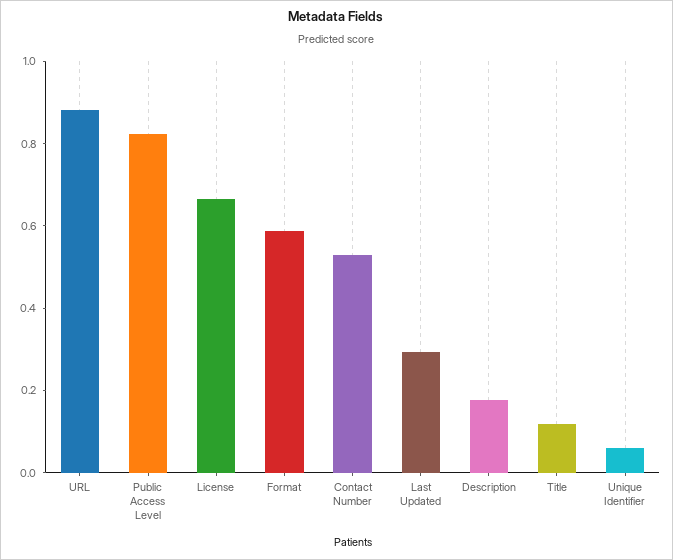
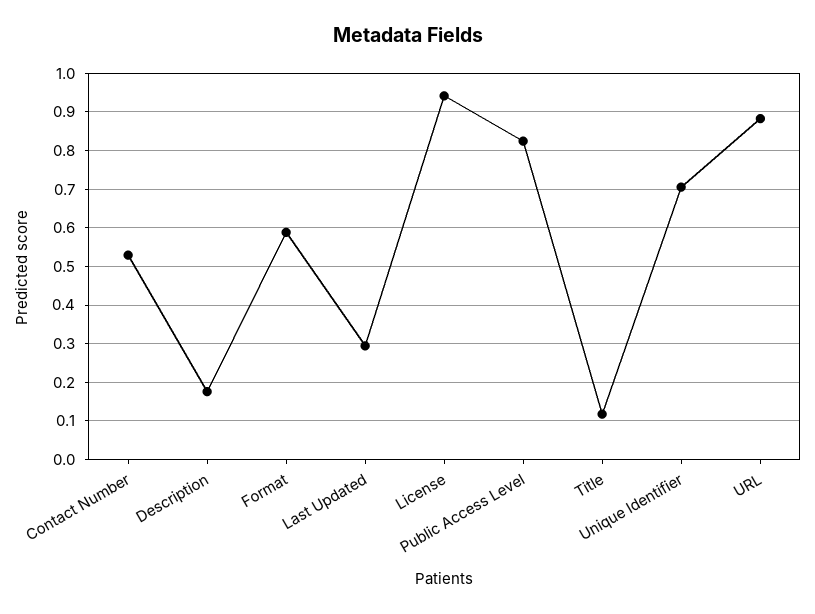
  {
    "URL": 0.88,
    "Public Access Level": 0.82,
-   "License": 0.65,
+   "License": 0.94,
    "Format": 0.58,
    "Contact Number": 0.52,
    "Last Updated": 0.3,
    "Description": 0.18,
    "Title": 0.12,
-   "Unique Identifier": 0.05
+   "Unique Identifier": 0.7
  }

